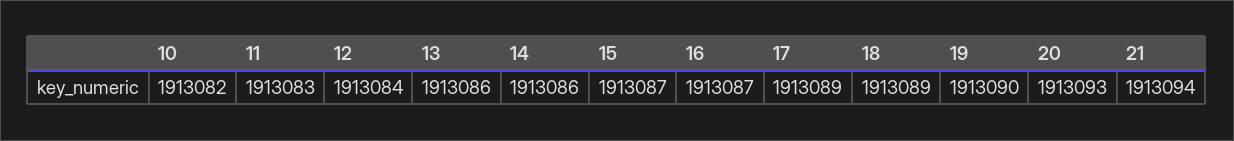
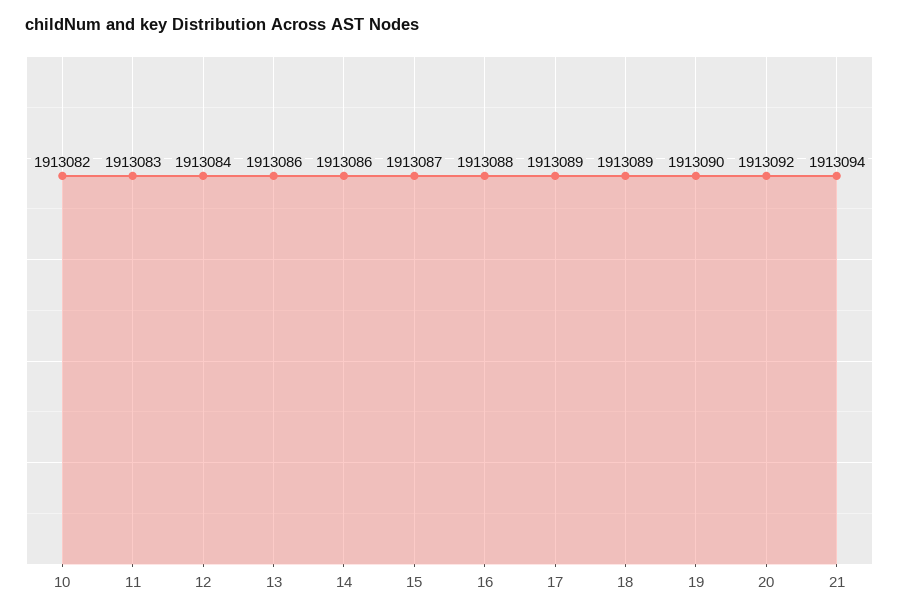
  {
    "10": 1913082,
    "11": 1913083,
    "12": 1913084,
    "13": 1913086,
    "14": 1913086,
    "15": 1913087,
-   "16": 1913087,
+   "16": 1913088,
    "17": 1913089,
    "18": 1913089,
    "19": 1913090,
-   "20": 1913093,
+   "20": 1913092,
    "21": 1913094
  }

